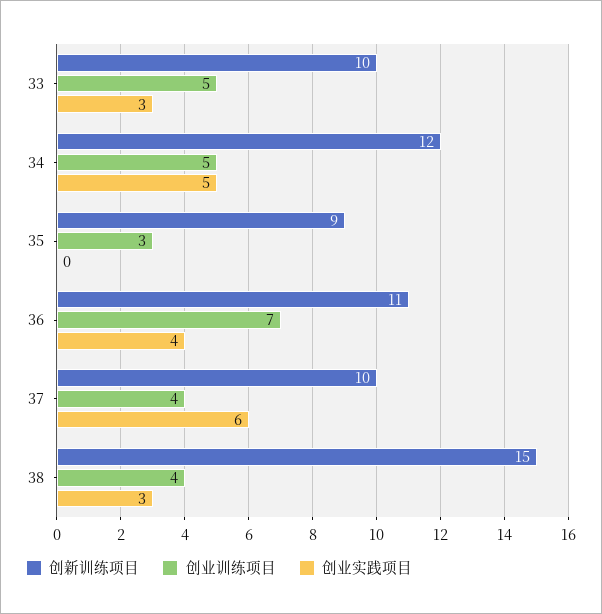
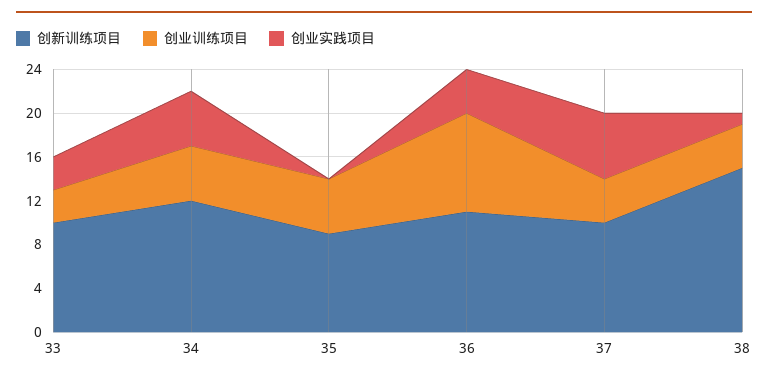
  {
    "创新训练项目": {
      "33": 10,
      "34": 12,
      "35": 9,
      "36": 11,
      "37": 10,
      "38": 15
    },
    "创业训练项目": {
-     "33": 5,
+     "33": 3,
      "34": 5,
-     "35": 3,
+     "35": 5,
-     "36": 7,
+     "36": 9,
      "37": 4,
      "38": 4
    },
    "创业实践项目": {
      "33": 3,
      "34": 5,
      "35": 0,
      "36": 4,
      "37": 6,
-     "38": 3
+     "38": 1
    }
  }

